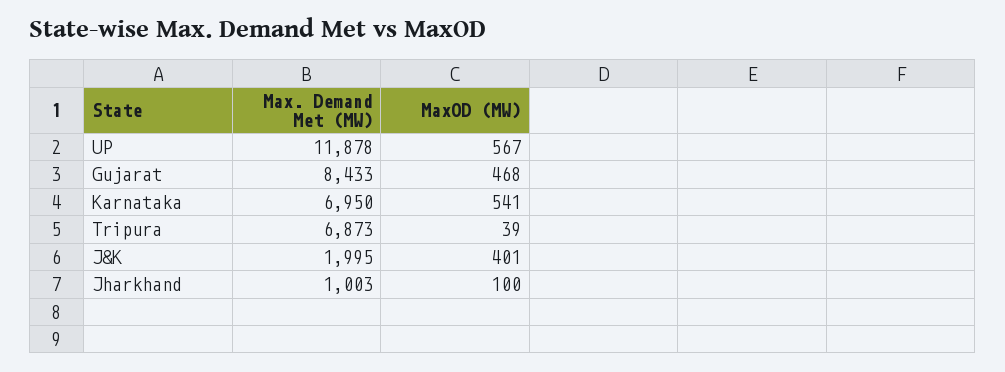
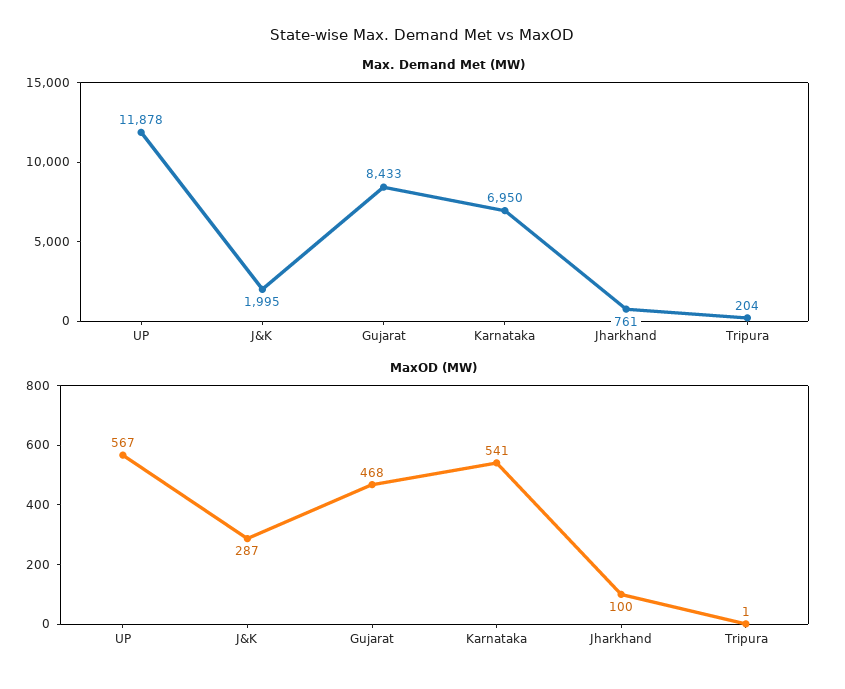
  {
    "Max. Demand Met (MW)": {
      "UP": 11878,
      "Gujarat": 8433,
      "Karnataka": 6950,
-     "Tripura": 6873,
+     "Tripura": 204,
      "J&K": 1995,
-     "Jharkhand": 1003
+     "Jharkhand": 761
    },
    "MaxOD (MW)": {
      "UP": 567,
      "Gujarat": 468,
      "Karnataka": 541,
-     "Tripura": 39,
+     "Tripura": 1,
-     "J&K": 401,
+     "J&K": 287,
      "Jharkhand": 100
    }
  }

